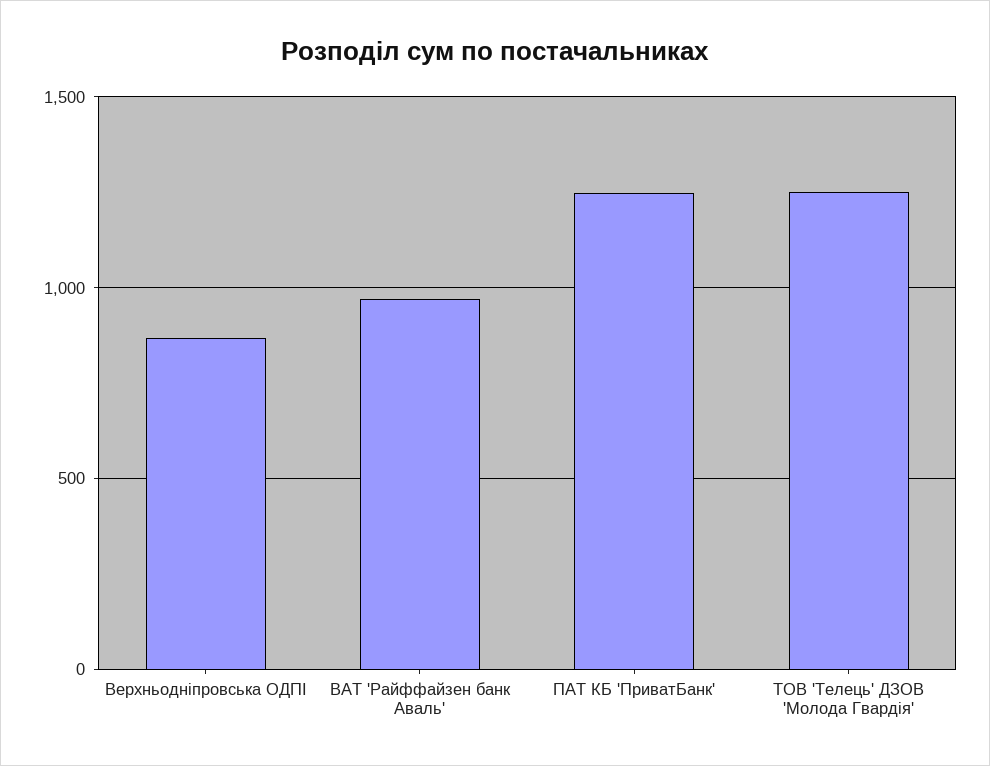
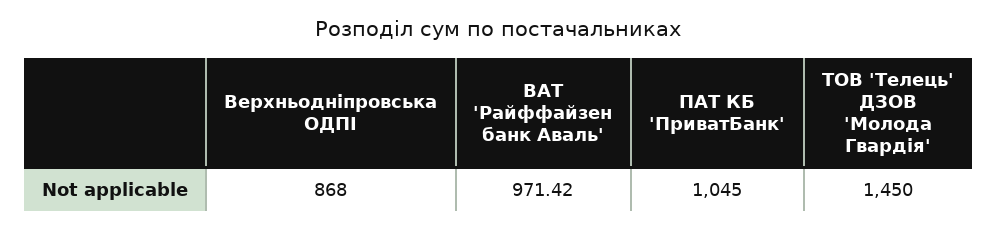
  {
    "Верхньоднiпровська ОДПI": 868,
    "ВАТ 'Райффайзен банк Аваль'": 971.42,
-   "ПАТ КБ 'ПриватБанк'": 1250,
+   "ПАТ КБ 'ПриватБанк'": 1045,
-   "ТОВ 'Телець' ДЗОВ 'Молода Гвардiя'": 1250
+   "ТОВ 'Телець' ДЗОВ 'Молода Гвардiя'": 1450
  }

